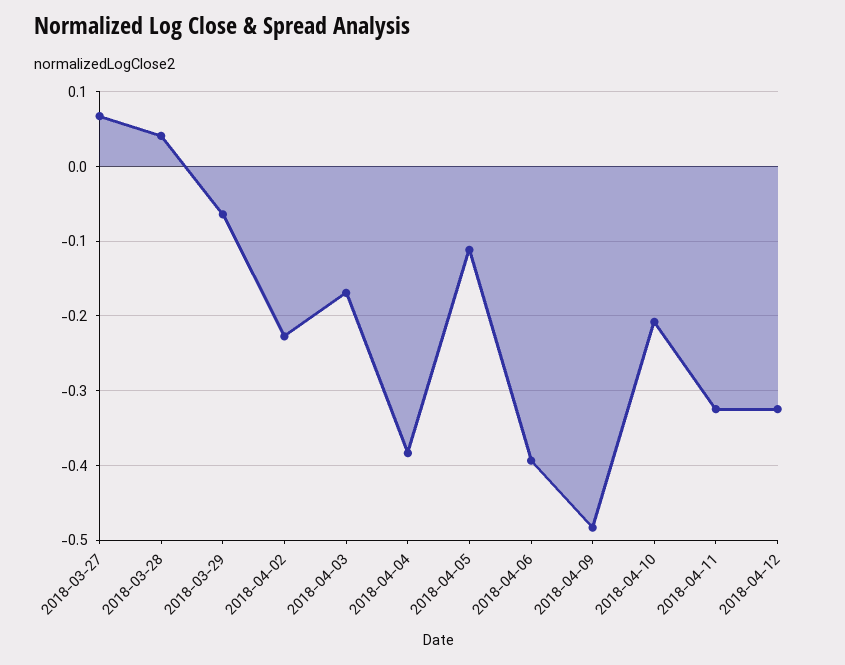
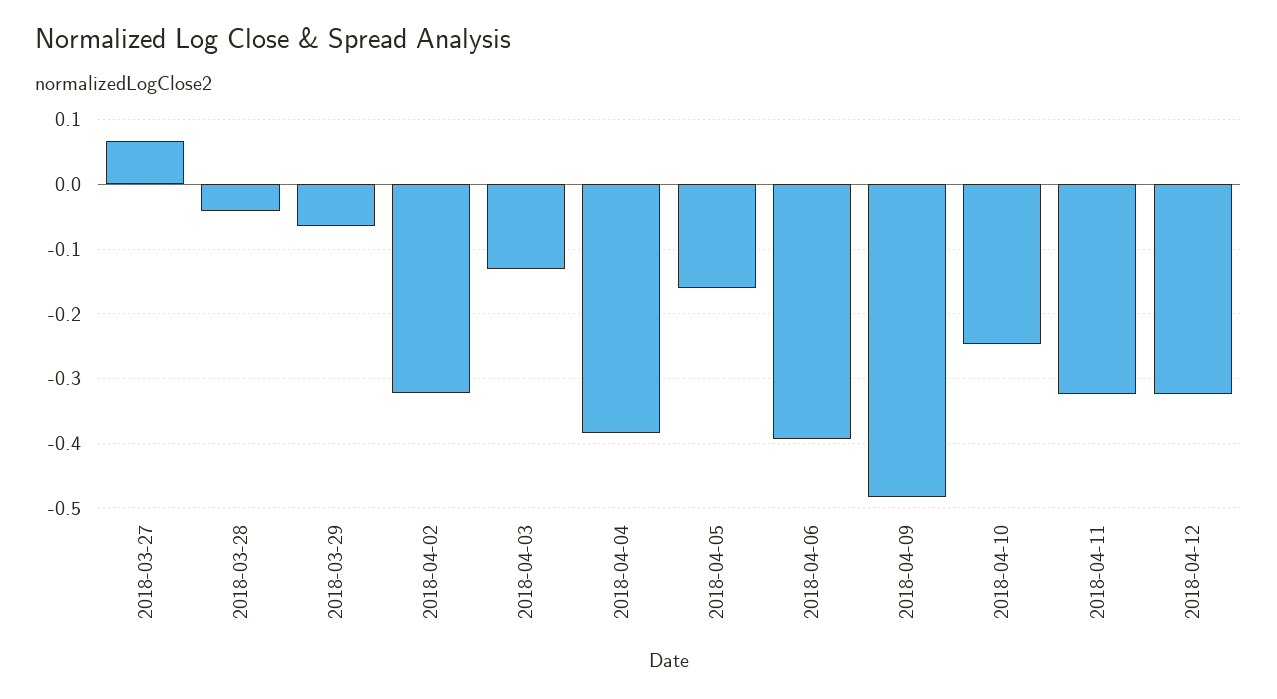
  {
    "2018-03-27": 0.07,
-   "2018-03-28": 0.04,
+   "2018-03-28": -0.04,
    "2018-03-29": -0.06,
-   "2018-04-02": -0.23,
+   "2018-04-02": -0.32,
-   "2018-04-03": -0.17,
+   "2018-04-03": -0.13,
    "2018-04-04": -0.38,
-   "2018-04-05": -0.11,
+   "2018-04-05": -0.16,
    "2018-04-06": -0.39,
    "2018-04-09": -0.48,
-   "2018-04-10": -0.21,
+   "2018-04-10": -0.25,
    "2018-04-11": -0.32,
    "2018-04-12": -0.32
  }

